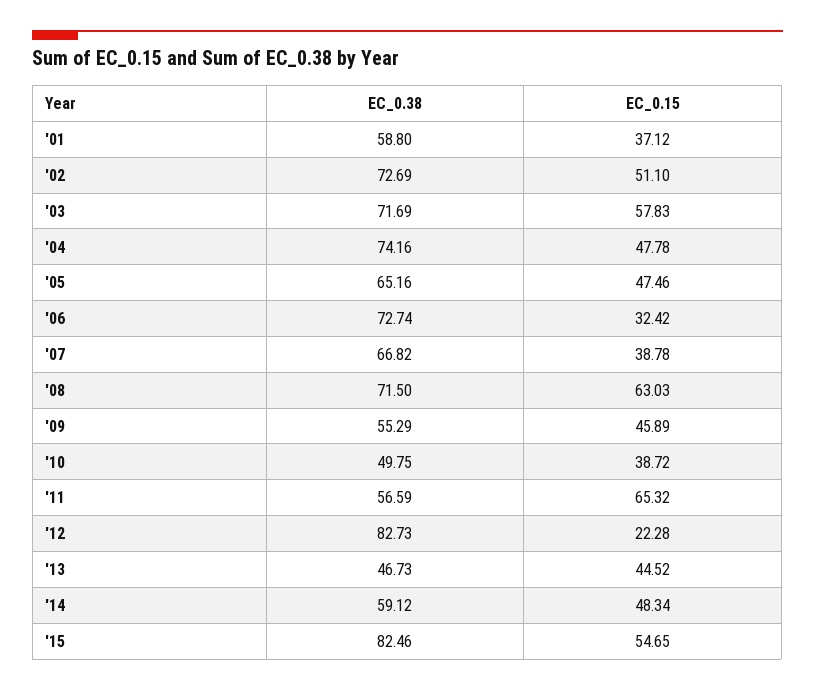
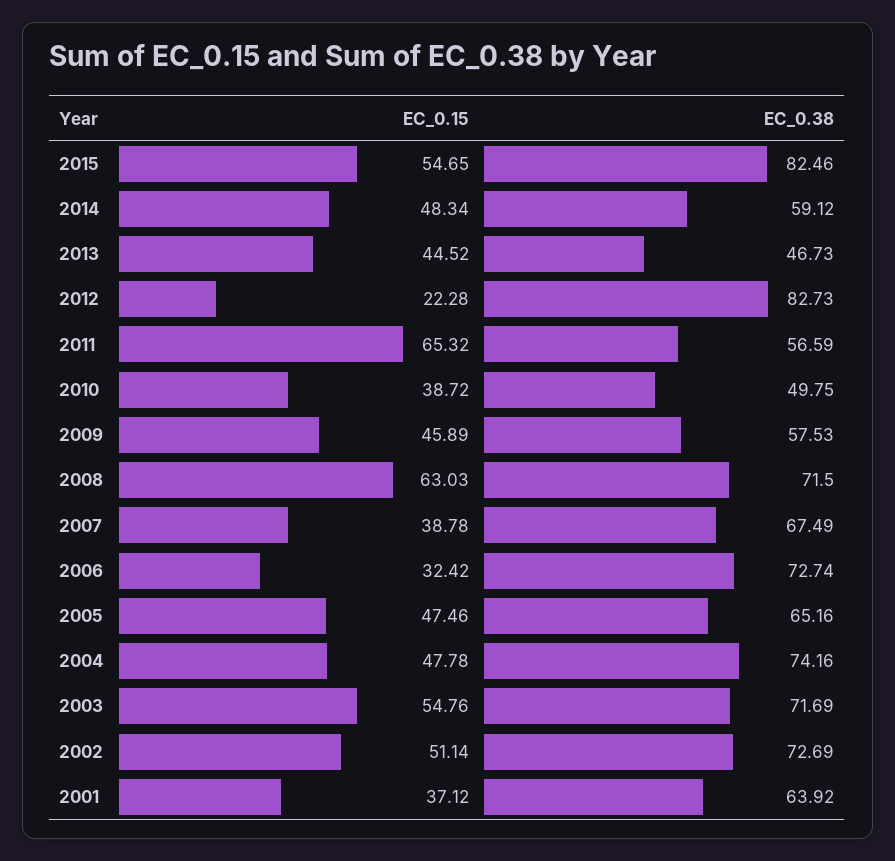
  {
    "EC_0.38": {
-     "'01": 58.8,
+     "'01": 63.92,
      "'02": 72.69,
      "'03": 71.69,
      "'04": 74.16,
      "'05": 65.16,
      "'06": 72.74,
-     "'07": 66.82,
+     "'07": 67.49,
      "'08": 71.5,
-     "'09": 55.29,
+     "'09": 57.53,
      "'10": 49.75,
      "'11": 56.59,
      "'12": 82.73,
      "'13": 46.73,
      "'14": 59.12,
      "'15": 82.46
    },
    "EC_0.15": {
      "'01": 37.12,
-     "'02": 51.1,
+     "'02": 51.14,
-     "'03": 57.83,
+     "'03": 54.76,
      "'04": 47.78,
      "'05": 47.46,
      "'06": 32.42,
      "'07": 38.78,
      "'08": 63.03,
      "'09": 45.89,
      "'10": 38.72,
      "'11": 65.32,
      "'12": 22.28,
      "'13": 44.52,
      "'14": 48.34,
      "'15": 54.65
    }
  }

